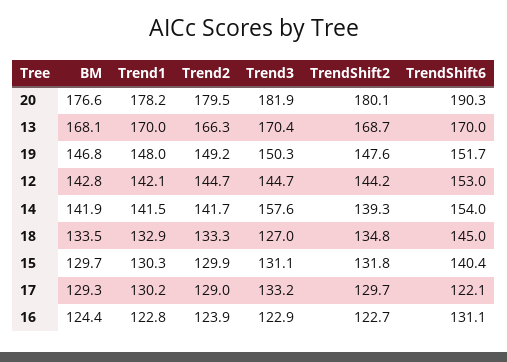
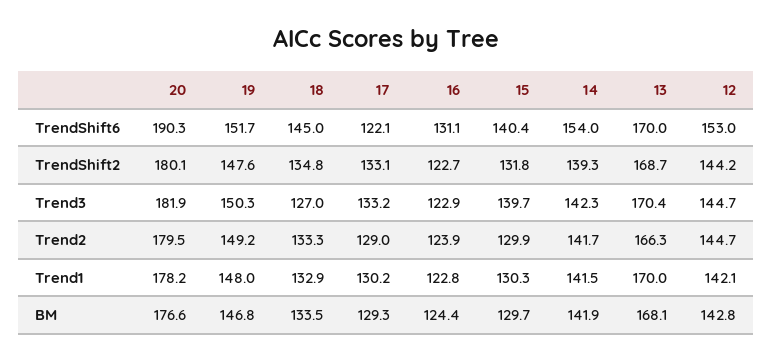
  {
    "BM": {
      "20": 176.6,
      "13": 168.1,
      "19": 146.8,
      "12": 142.8,
      "14": 141.9,
      "18": 133.5,
      "15": 129.7,
      "17": 129.3,
      "16": 124.4
    },
    "Trend1": {
      "20": 178.2,
      "13": 170,
      "19": 148,
      "12": 142.1,
      "14": 141.5,
      "18": 132.9,
      "15": 130.3,
      "17": 130.2,
      "16": 122.8
    },
    "Trend2": {
      "20": 179.5,
      "13": 166.3,
      "19": 149.2,
      "12": 144.7,
      "14": 141.7,
      "18": 133.3,
      "15": 129.9,
      "17": 129,
      "16": 123.9
    },
    "Trend3": {
      "20": 181.9,
      "13": 170.4,
      "19": 150.3,
      "12": 144.7,
-     "14": 157.6,
+     "14": 142.3,
      "18": 127,
-     "15": 131.1,
+     "15": 139.7,
      "17": 133.2,
      "16": 122.9
    },
    "TrendShift2": {
      "20": 180.1,
      "13": 168.7,
      "19": 147.6,
      "12": 144.2,
      "14": 139.3,
      "18": 134.8,
      "15": 131.8,
-     "17": 129.7,
+     "17": 133.1,
      "16": 122.7
    },
    "TrendShift6": {
      "20": 190.3,
      "13": 170,
      "19": 151.7,
      "12": 153,
      "14": 154,
      "18": 145,
      "15": 140.4,
      "17": 122.1,
      "16": 131.1
    }
  }

